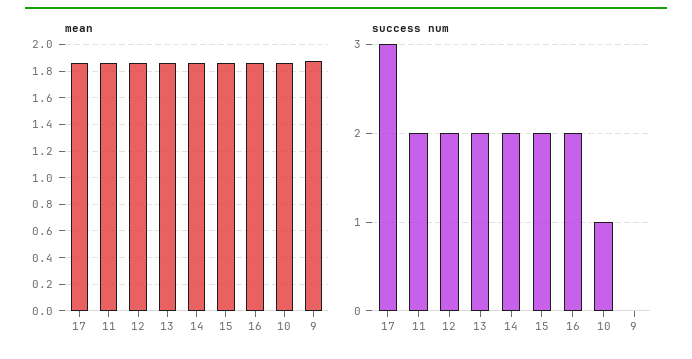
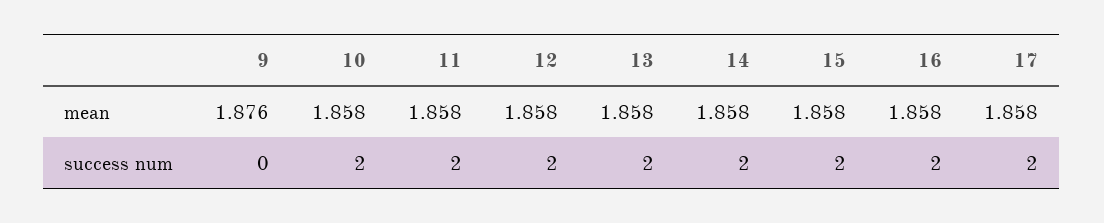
  {
    "mean": {
      "17": 1.858,
      "11": 1.858,
      "12": 1.858,
      "13": 1.858,
      "14": 1.858,
      "15": 1.858,
      "16": 1.858,
      "10": 1.858,
      "9": 1.876
    },
    "success num": {
-     "17": 3,
+     "17": 2,
      "11": 2,
      "12": 2,
      "13": 2,
      "14": 2,
      "15": 2,
      "16": 2,
-     "10": 1,
+     "10": 2,
      "9": 0
    }
  }

